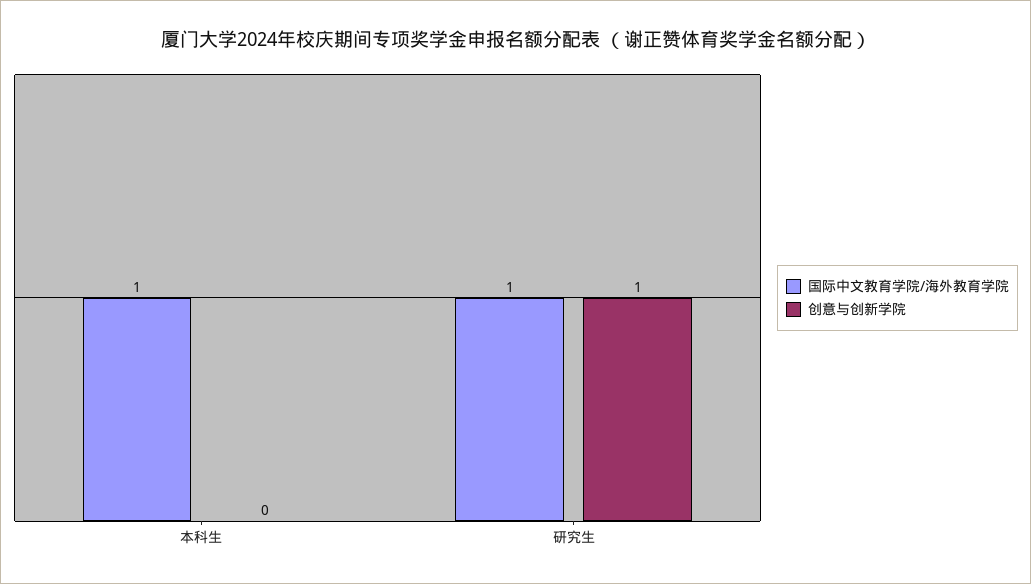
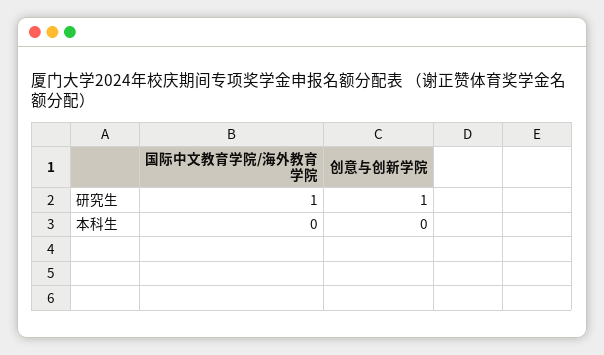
  {
    "国际中文教育学院/海外教育学院": {
-     "本科生": 1,
+     "本科生": 0,
      "研究生": 1
    },
    "创意与创新学院": {
      "本科生": 0,
      "研究生": 1
    }
  }

